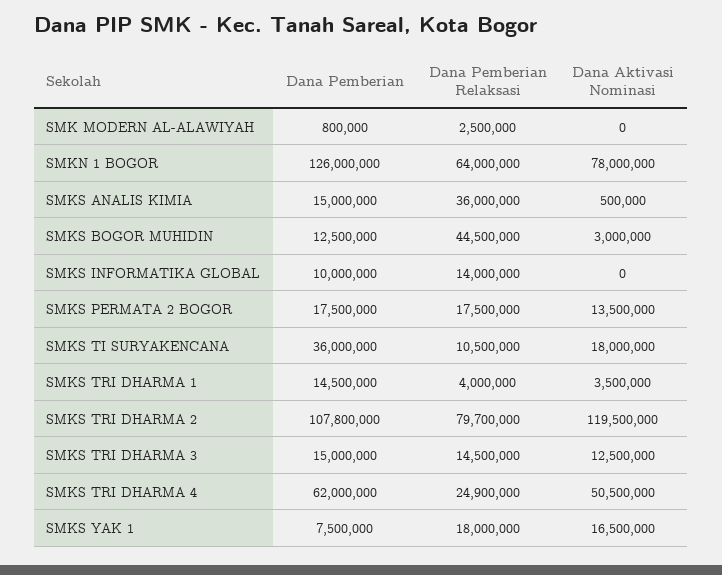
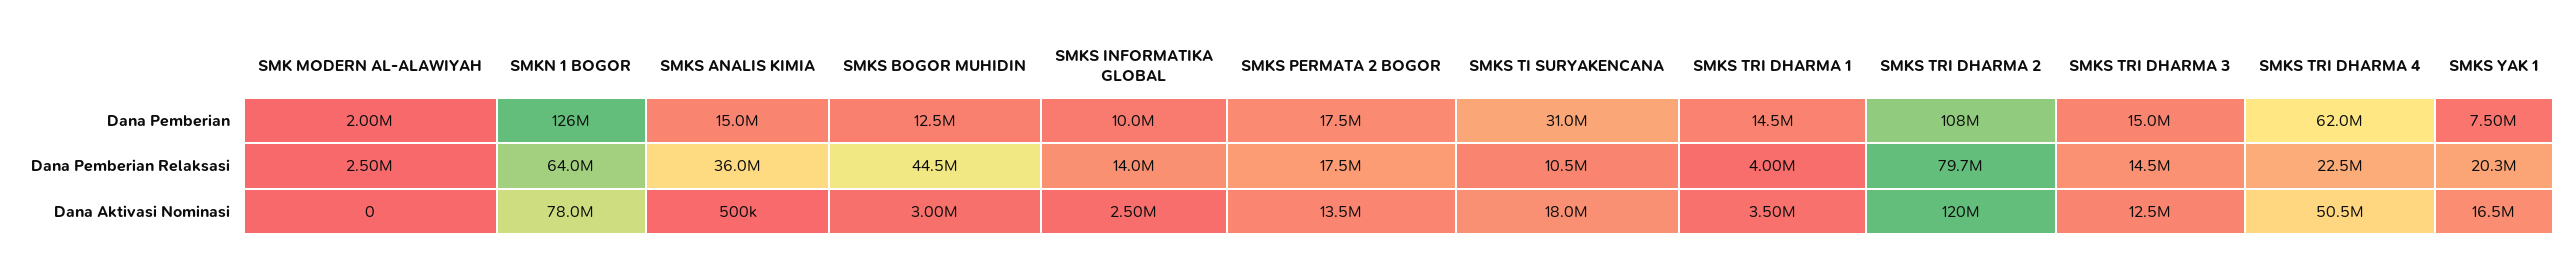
  {
    "Dana Pemberian": {
-     "SMK MODERN AL-ALAWIYAH": 800000,
+     "SMK MODERN AL-ALAWIYAH": 2000000,
      "SMKN 1 BOGOR": 126000000,
      "SMKS ANALIS KIMIA": 15000000,
      "SMKS BOGOR MUHIDIN": 12500000,
      "SMKS INFORMATIKA GLOBAL": 10000000,
      "SMKS PERMATA 2 BOGOR": 17500000,
-     "SMKS TI SURYAKENCANA": 36000000,
+     "SMKS TI SURYAKENCANA": 31000000,
      "SMKS TRI DHARMA 1": 14500000,
      "SMKS TRI DHARMA 2": 107800000,
      "SMKS TRI DHARMA 3": 15000000,
      "SMKS TRI DHARMA 4": 62000000,
      "SMKS YAK 1": 7500000
    },
    "Dana Pemberian Relaksasi": {
      "SMK MODERN AL-ALAWIYAH": 2500000,
      "SMKN 1 BOGOR": 64000000,
      "SMKS ANALIS KIMIA": 36000000,
      "SMKS BOGOR MUHIDIN": 44500000,
      "SMKS INFORMATIKA GLOBAL": 14000000,
      "SMKS PERMATA 2 BOGOR": 17500000,
      "SMKS TI SURYAKENCANA": 10500000,
      "SMKS TRI DHARMA 1": 4000000,
      "SMKS TRI DHARMA 2": 79700000,
      "SMKS TRI DHARMA 3": 14500000,
-     "SMKS TRI DHARMA 4": 24900000,
+     "SMKS TRI DHARMA 4": 22500000,
-     "SMKS YAK 1": 18000000
+     "SMKS YAK 1": 20300000
    },
    "Dana Aktivasi Nominasi": {
      "SMK MODERN AL-ALAWIYAH": 0,
      "SMKN 1 BOGOR": 78000000,
      "SMKS ANALIS KIMIA": 500000,
      "SMKS BOGOR MUHIDIN": 3000000,
-     "SMKS INFORMATIKA GLOBAL": 0,
+     "SMKS INFORMATIKA GLOBAL": 2500000,
      "SMKS PERMATA 2 BOGOR": 13500000,
      "SMKS TI SURYAKENCANA": 18000000,
      "SMKS TRI DHARMA 1": 3500000,
      "SMKS TRI DHARMA 2": 119500000,
      "SMKS TRI DHARMA 3": 12500000,
      "SMKS TRI DHARMA 4": 50500000,
      "SMKS YAK 1": 16500000
    }
  }

